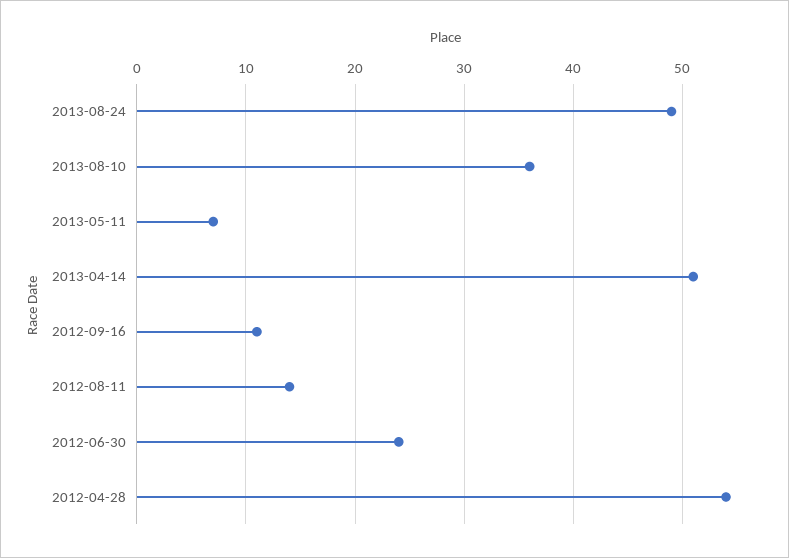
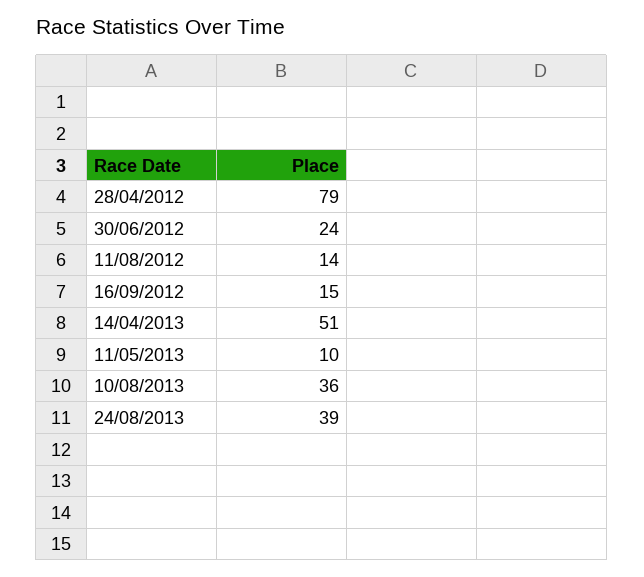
  {
-   "2013-08-24": 49,
+   "2013-08-24": 39,
    "2013-08-10": 36,
-   "2013-05-11": 7,
+   "2013-05-11": 10,
    "2013-04-14": 51,
-   "2012-09-16": 11,
+   "2012-09-16": 15,
    "2012-08-11": 14,
    "2012-06-30": 24,
-   "2012-04-28": 54
+   "2012-04-28": 79
  }

